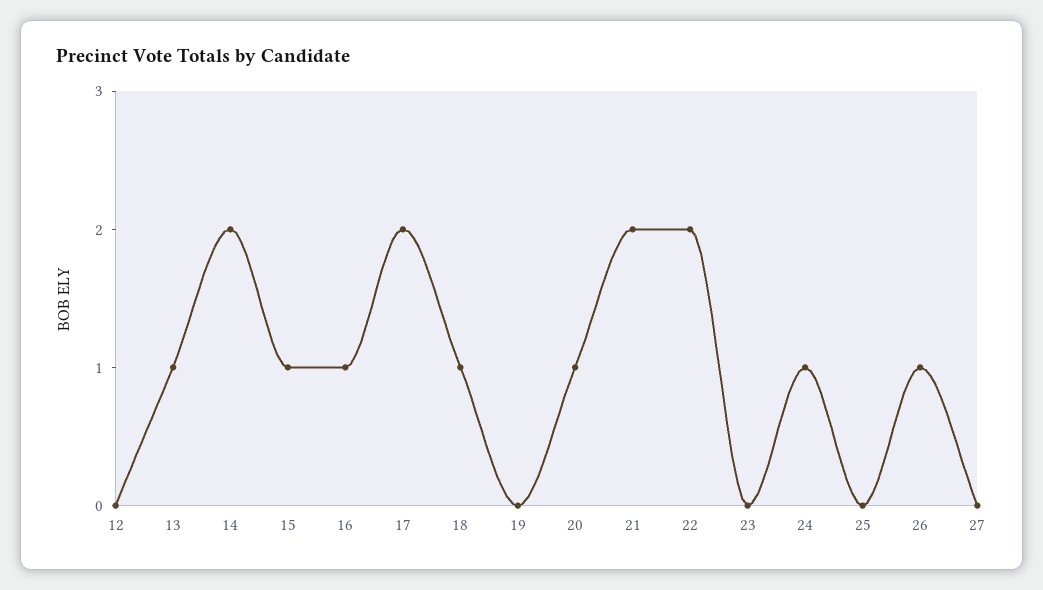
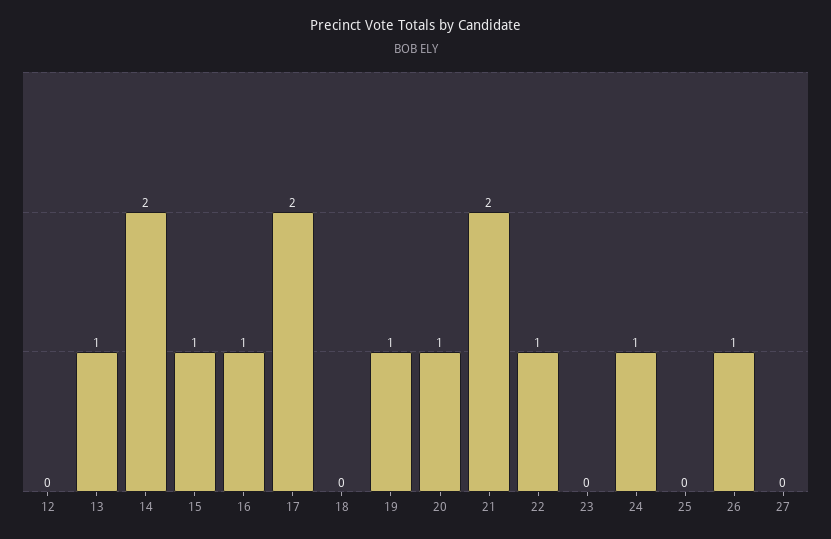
  {
    "12": 0,
    "13": 1,
    "14": 2,
    "15": 1,
    "16": 1,
    "17": 2,
-   "18": 1,
+   "18": 0,
-   "19": 0,
+   "19": 1,
    "20": 1,
    "21": 2,
-   "22": 2,
+   "22": 1,
    "23": 0,
    "24": 1,
    "25": 0,
    "26": 1,
    "27": 0
  }

